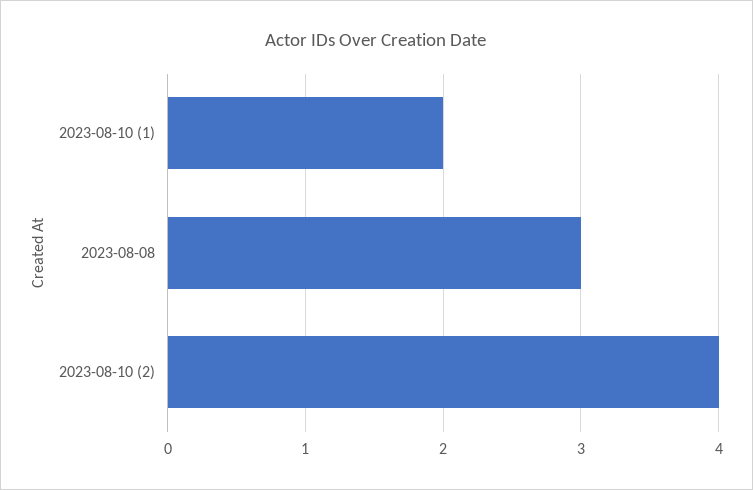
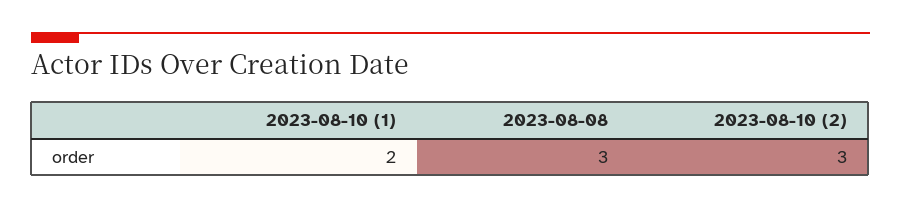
  {
    "2023-08-10 (1)": 2,
    "2023-08-08": 3,
-   "2023-08-10 (2)": 4
+   "2023-08-10 (2)": 3
  }

